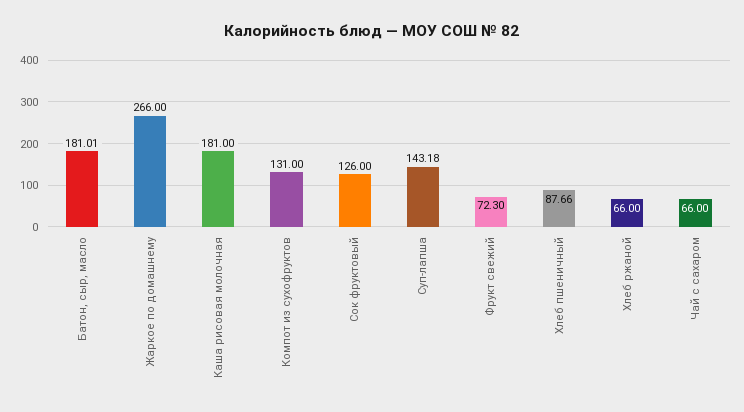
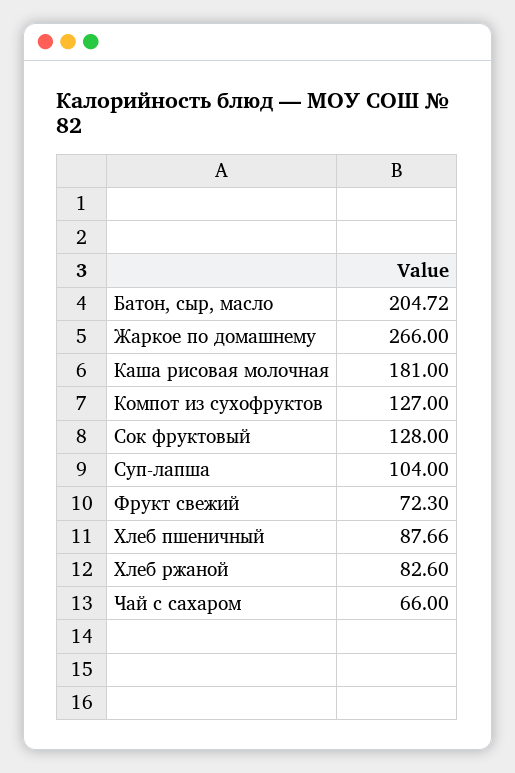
  {
-   "Батон, сыр, масло": 181.01,
+   "Батон, сыр, масло": 204.72,
    "Жаркое по домашнему": 266,
    "Каша рисовая молочная": 181,
-   "Компот из сухофруктов": 131,
+   "Компот из сухофруктов": 127,
-   "Сок фруктовый": 126,
+   "Сок фруктовый": 128,
-   "Суп-лапша": 143.18,
+   "Суп-лапша": 104,
    "Фрукт свежий": 72.3,
    "Хлеб пшеничный": 87.66,
-   "Хлеб ржаной": 66,
+   "Хлеб ржаной": 82.6,
    "Чай с сахаром": 66
  }

